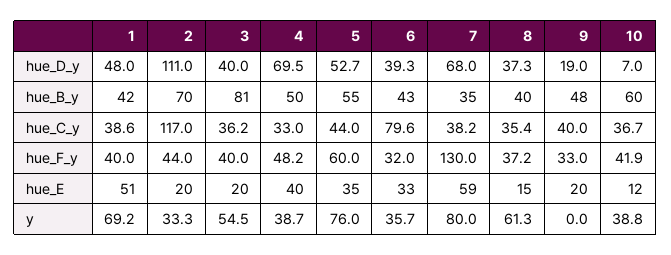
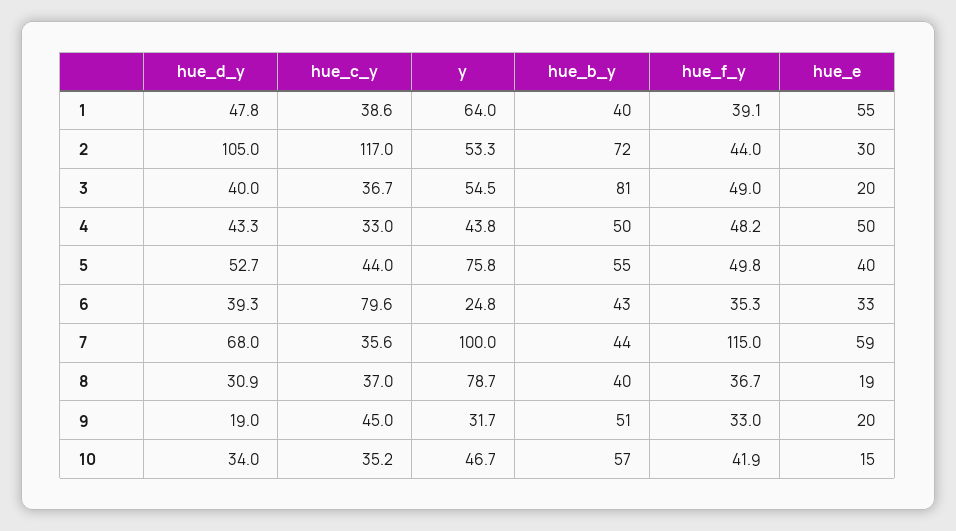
  {
    "1": {
-     "hue_D_y": 48,
+     "hue_D_y": 47.8,
-     "hue_B_y": 42,
+     "hue_B_y": 40,
      "hue_C_y": 38.6,
-     "hue_F_y": 40,
+     "hue_F_y": 39.1,
-     "hue_E": 51,
+     "hue_E": 55,
-     "y": 69.2
+     "y": 64
    },
    "2": {
-     "hue_D_y": 111,
+     "hue_D_y": 105,
-     "hue_B_y": 70,
+     "hue_B_y": 72,
      "hue_C_y": 117,
      "hue_F_y": 44,
-     "hue_E": 20,
+     "hue_E": 30,
-     "y": 33.3
+     "y": 53.3
    },
    "3": {
      "hue_D_y": 40,
      "hue_B_y": 81,
-     "hue_C_y": 36.2,
+     "hue_C_y": 36.7,
-     "hue_F_y": 40,
+     "hue_F_y": 49,
      "hue_E": 20,
      "y": 54.5
    },
    "4": {
-     "hue_D_y": 69.5,
+     "hue_D_y": 43.3,
      "hue_B_y": 50,
      "hue_C_y": 33,
      "hue_F_y": 48.2,
-     "hue_E": 40,
+     "hue_E": 50,
-     "y": 38.7
+     "y": 43.8
    },
    "5": {
      "hue_D_y": 52.7,
      "hue_B_y": 55,
      "hue_C_y": 44,
-     "hue_F_y": 60,
+     "hue_F_y": 49.8,
-     "hue_E": 35,
+     "hue_E": 40,
-     "y": 76
+     "y": 75.8
    },
    "6": {
      "hue_D_y": 39.3,
      "hue_B_y": 43,
      "hue_C_y": 79.6,
-     "hue_F_y": 32,
+     "hue_F_y": 35.3,
      "hue_E": 33,
-     "y": 35.7
+     "y": 24.8
    },
    "7": {
      "hue_D_y": 68,
-     "hue_B_y": 35,
+     "hue_B_y": 44,
-     "hue_C_y": 38.2,
+     "hue_C_y": 35.6,
-     "hue_F_y": 130,
+     "hue_F_y": 115,
      "hue_E": 59,
-     "y": 80
+     "y": 100
    },
    "8": {
-     "hue_D_y": 37.3,
+     "hue_D_y": 30.9,
      "hue_B_y": 40,
-     "hue_C_y": 35.4,
+     "hue_C_y": 37,
-     "hue_F_y": 37.2,
+     "hue_F_y": 36.7,
-     "hue_E": 15,
+     "hue_E": 19,
-     "y": 61.3
+     "y": 78.7
    },
    "9": {
      "hue_D_y": 19,
-     "hue_B_y": 48,
+     "hue_B_y": 51,
-     "hue_C_y": 40,
+     "hue_C_y": 45,
      "hue_F_y": 33,
      "hue_E": 20,
-     "y": 0
+     "y": 31.7
    },
    "10": {
-     "hue_D_y": 7,
+     "hue_D_y": 34,
-     "hue_B_y": 60,
+     "hue_B_y": 57,
-     "hue_C_y": 36.7,
+     "hue_C_y": 35.2,
      "hue_F_y": 41.9,
-     "hue_E": 12,
+     "hue_E": 15,
-     "y": 38.8
+     "y": 46.7
    }
  }

